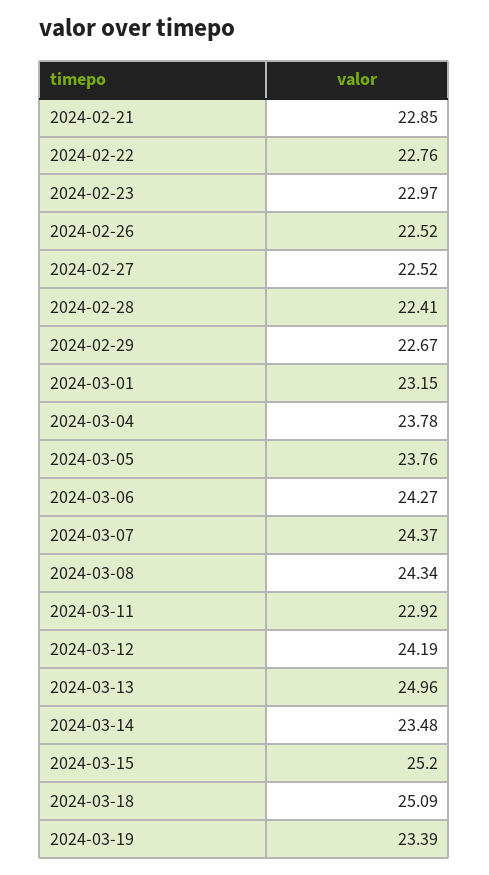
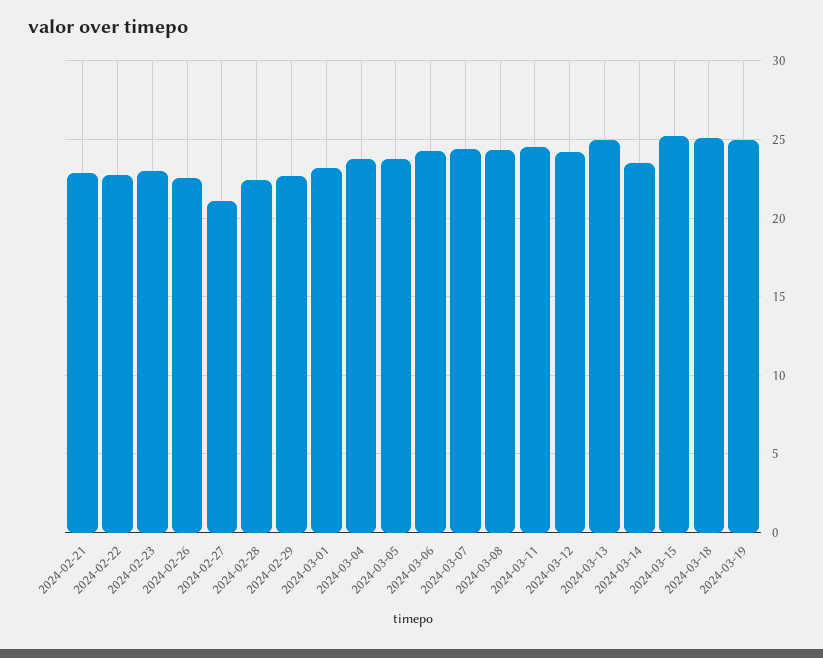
  {
    "2024-02-21": 22.85,
    "2024-02-22": 22.76,
    "2024-02-23": 22.97,
    "2024-02-26": 22.52,
-   "2024-02-27": 22.52,
+   "2024-02-27": 21,
    "2024-02-28": 22.41,
    "2024-02-29": 22.67,
    "2024-03-01": 23.15,
    "2024-03-04": 23.78,
    "2024-03-05": 23.76,
    "2024-03-06": 24.27,
    "2024-03-07": 24.37,
    "2024-03-08": 24.34,
-   "2024-03-11": 22.92,
+   "2024-03-11": 24.5,
    "2024-03-12": 24.19,
    "2024-03-13": 24.96,
    "2024-03-14": 23.48,
    "2024-03-15": 25.2,
    "2024-03-18": 25.09,
-   "2024-03-19": 23.39
+   "2024-03-19": 25
  }

